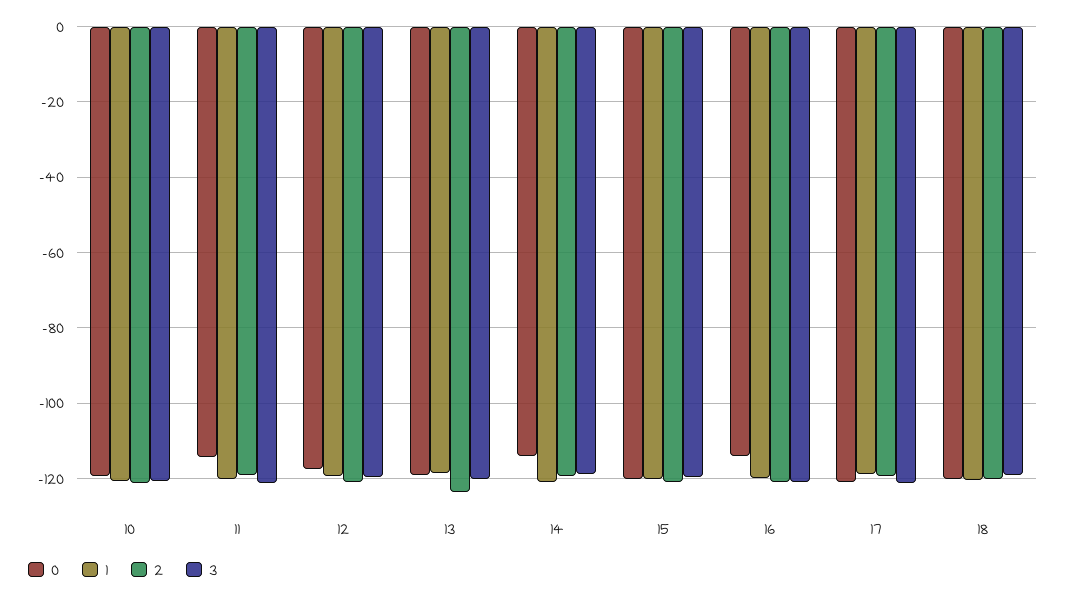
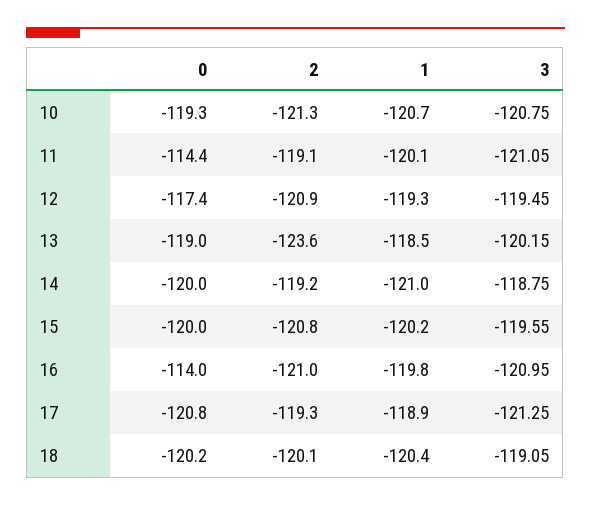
  {
    "0": {
      "10": -119.3,
      "11": -114.4,
      "12": -117.4,
      "13": -119,
-     "14": -114,
+     "14": -120,
      "15": -120,
      "16": -114,
      "17": -120.8,
      "18": -120.2
    },
    "1": {
      "10": -120.7,
      "11": -120.1,
      "12": -119.3,
      "13": -118.5,
      "14": -121,
      "15": -120.2,
      "16": -119.8,
      "17": -118.9,
      "18": -120.4
    },
    "2": {
      "10": -121.3,
      "11": -119.1,
      "12": -120.9,
      "13": -123.6,
      "14": -119.2,
      "15": -120.8,
      "16": -121,
      "17": -119.3,
      "18": -120.1
    },
    "3": {
      "10": -120.75,
      "11": -121.05,
      "12": -119.45,
      "13": -120.15,
      "14": -118.75,
      "15": -119.55,
      "16": -120.95,
      "17": -121.25,
      "18": -119.05
    }
  }

